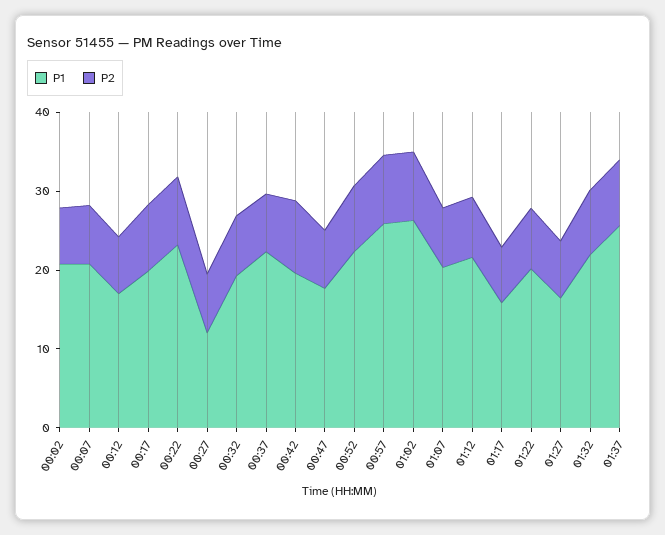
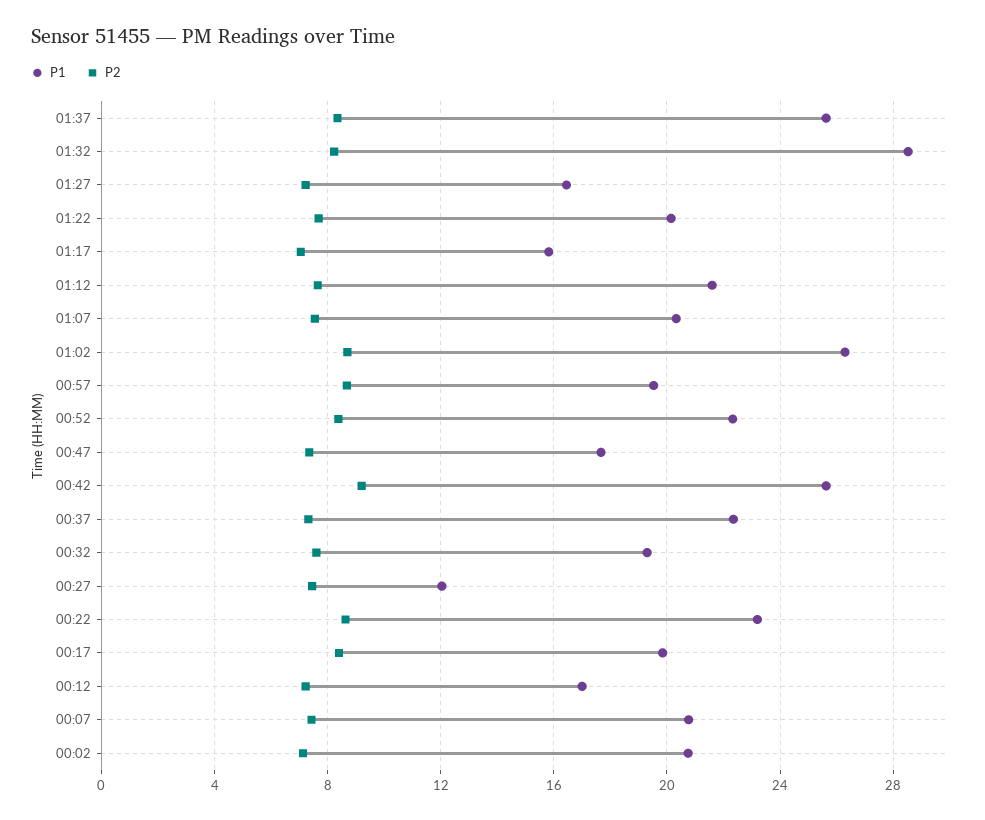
  {
    "P1": {
      "00:02": 21,
      "00:07": 21,
      "00:12": 17,
      "00:17": 20,
      "00:22": 23,
      "00:27": 12,
      "00:32": 19.5,
      "00:37": 22.5,
-     "00:42": 20,
+     "00:42": 25.5,
      "00:47": 17.5,
      "00:52": 22.5,
-     "00:57": 26,
+     "00:57": 19.5,
      "01:02": 26.5,
      "01:07": 20.5,
      "01:12": 21.5,
      "01:17": 16,
      "01:22": 20,
      "01:27": 16.5,
-     "01:32": 22,
+     "01:32": 28.5,
      "01:37": 25.5
    },
    "P2": {
      "00:02": 7,
      "00:07": 7.5,
      "00:12": 7,
      "00:17": 8.5,
      "00:22": 8.5,
      "00:27": 7.5,
      "00:32": 7.5,
      "00:37": 7.5,
      "00:42": 9,
      "00:47": 7.5,
      "00:52": 8.5,
      "00:57": 8.5,
      "01:02": 8.5,
      "01:07": 7.5,
      "01:12": 7.5,
      "01:17": 7,
      "01:22": 7.5,
      "01:27": 7,
      "01:32": 8,
      "01:37": 8.5
    }
  }

